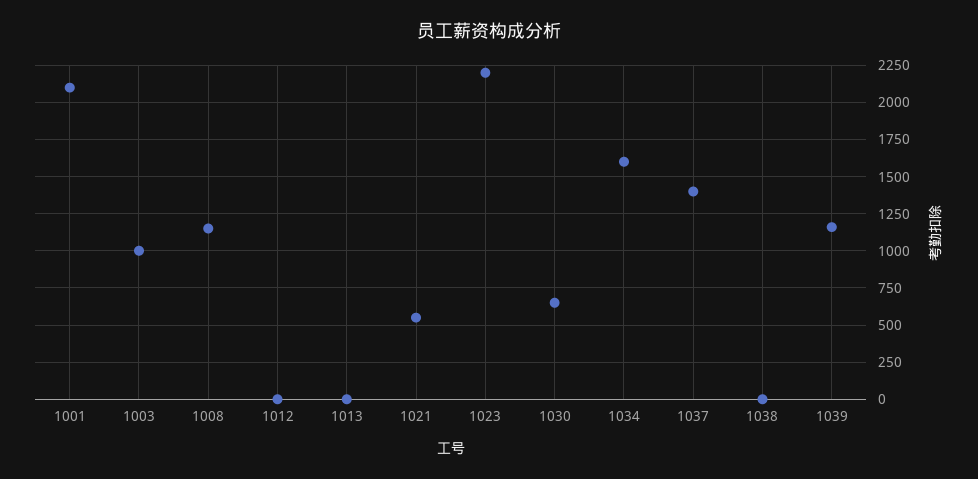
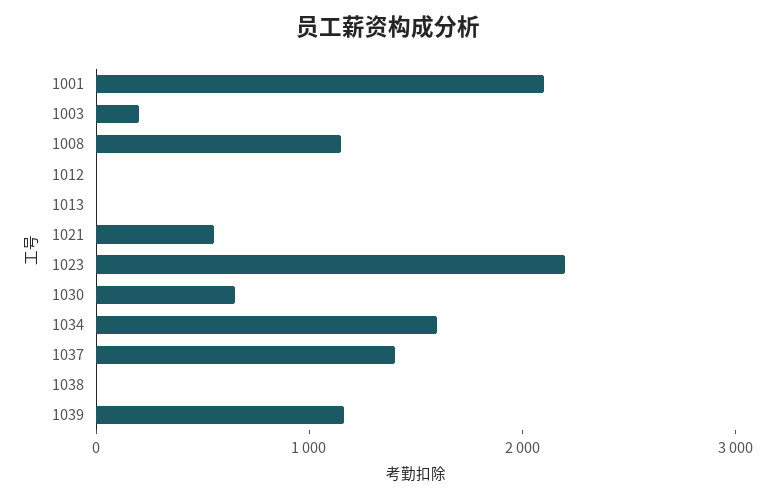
  {
    "1001": 2100,
-   "1003": 1000,
+   "1003": 200,
    "1008": 1150,
    "1012": 0,
    "1013": 0,
    "1021": 550,
    "1023": 2200,
    "1030": 650,
    "1034": 1600,
    "1037": 1400,
    "1038": 0,
    "1039": 1150
  }

